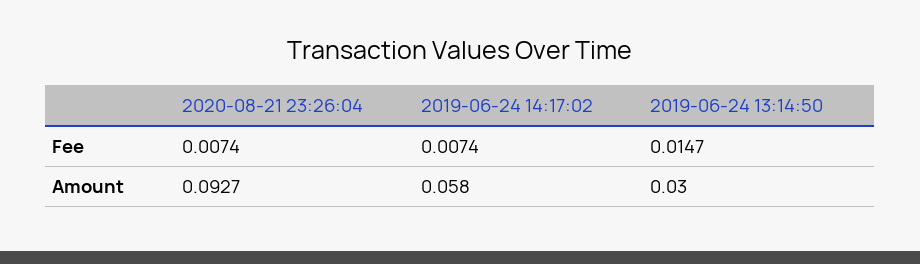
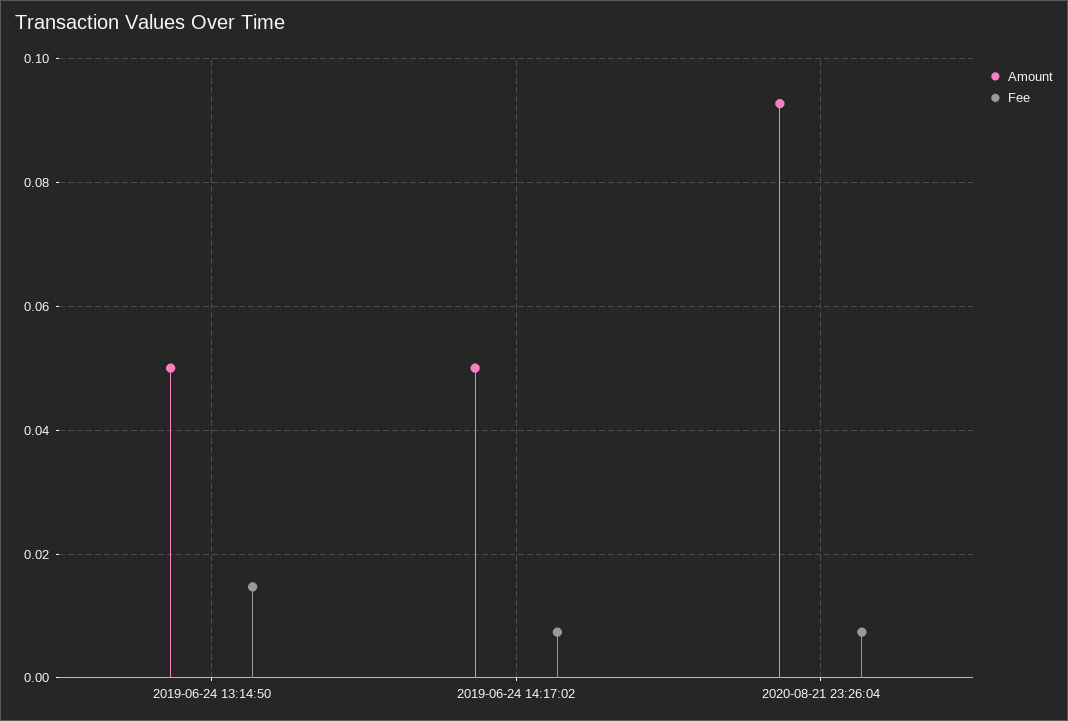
  {
    "Fee": {
      "2020-08-21 23:26:04": 0.0074,
      "2019-06-24 14:17:02": 0.0074,
      "2019-06-24 13:14:50": 0.0147
    },
    "Amount": {
      "2020-08-21 23:26:04": 0.0927,
-     "2019-06-24 14:17:02": 0.058,
+     "2019-06-24 14:17:02": 0.05,
-     "2019-06-24 13:14:50": 0.03
+     "2019-06-24 13:14:50": 0.05
    }
  }

